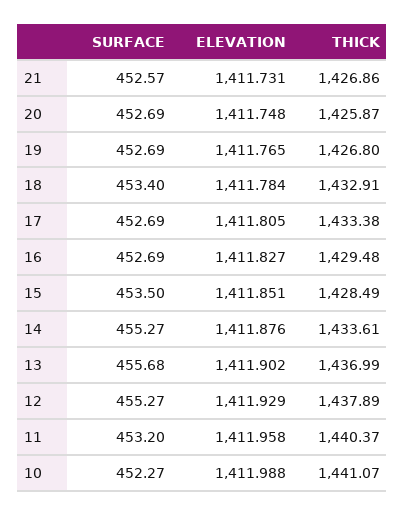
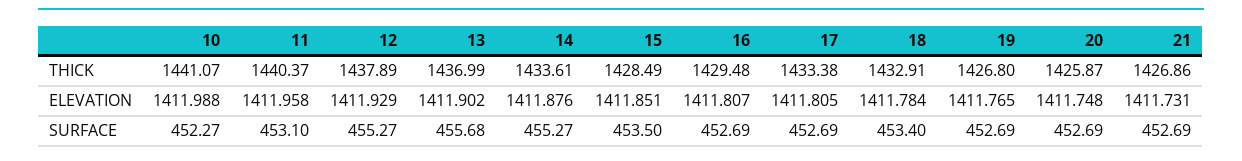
  {
    "SURFACE": {
-     "21": 452.57,
+     "21": 452.69,
      "20": 452.69,
      "19": 452.69,
      "18": 453.4,
      "17": 452.69,
      "16": 452.69,
      "15": 453.5,
      "14": 455.27,
      "13": 455.68,
      "12": 455.27,
-     "11": 453.2,
+     "11": 453.1,
      "10": 452.27
    },
    "ELEVATION": {
      "21": 1411.731,
      "20": 1411.748,
      "19": 1411.765,
      "18": 1411.784,
      "17": 1411.805,
-     "16": 1411.827,
+     "16": 1411.807,
      "15": 1411.851,
      "14": 1411.876,
      "13": 1411.902,
      "12": 1411.929,
      "11": 1411.958,
      "10": 1411.988
    },
    "THICK": {
      "21": 1426.86,
      "20": 1425.87,
      "19": 1426.8,
      "18": 1432.91,
      "17": 1433.38,
      "16": 1429.48,
      "15": 1428.49,
      "14": 1433.61,
      "13": 1436.99,
      "12": 1437.89,
      "11": 1440.37,
      "10": 1441.07
    }
  }

